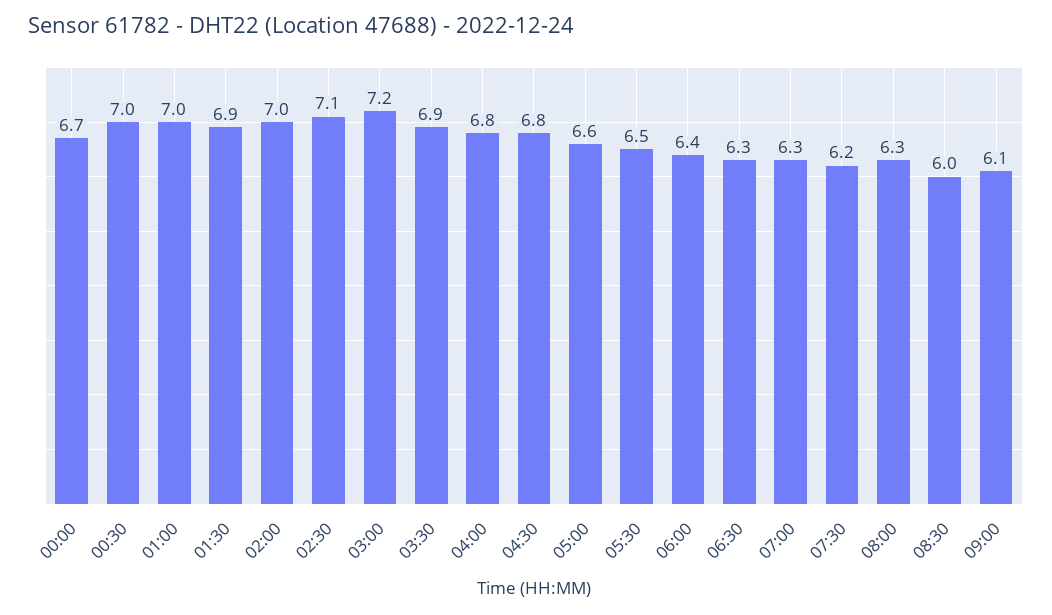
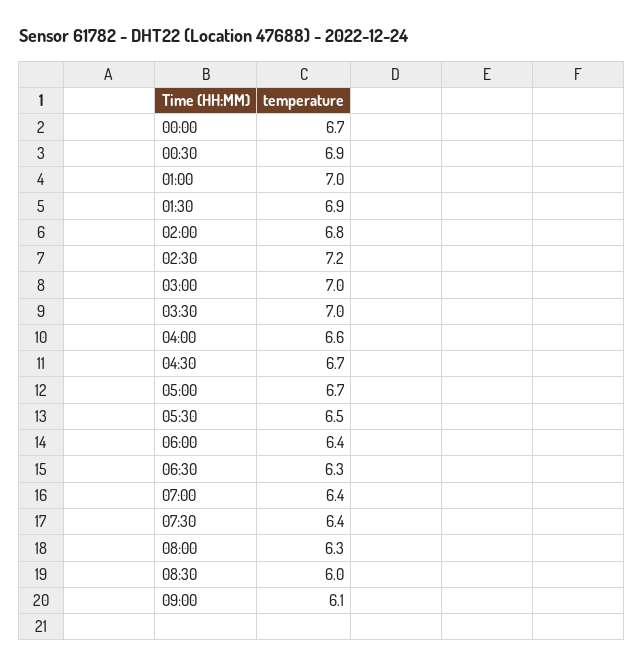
  {
    "00:00": 6.7,
-   "00:30": 7,
+   "00:30": 6.9,
    "01:00": 7,
    "01:30": 6.9,
-   "02:00": 7,
+   "02:00": 6.8,
-   "02:30": 7.1,
+   "02:30": 7.2,
-   "03:00": 7.2,
+   "03:00": 7,
-   "03:30": 6.9,
+   "03:30": 7,
-   "04:00": 6.8,
+   "04:00": 6.6,
-   "04:30": 6.8,
+   "04:30": 6.7,
-   "05:00": 6.6,
+   "05:00": 6.7,
    "05:30": 6.5,
    "06:00": 6.4,
    "06:30": 6.3,
-   "07:00": 6.3,
+   "07:00": 6.4,
-   "07:30": 6.2,
+   "07:30": 6.4,
    "08:00": 6.3,
    "08:30": 6,
    "09:00": 6.1
  }

